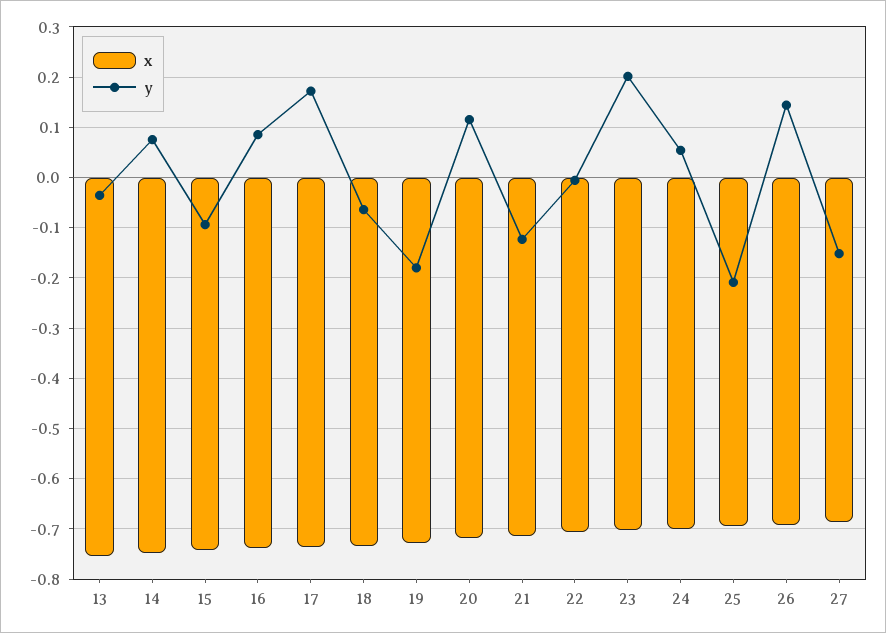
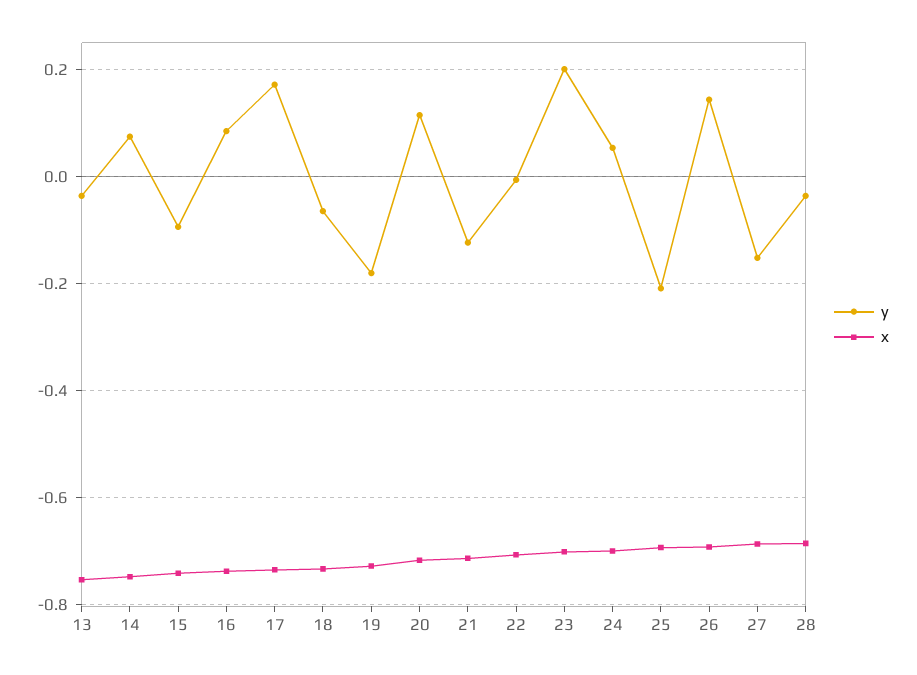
  {
    "x": {
      "13": -0.76,
      "14": -0.74,
      "15": -0.74,
      "16": -0.74,
      "17": -0.74,
      "18": -0.74,
      "19": -0.72,
      "20": -0.72,
      "21": -0.72,
      "22": -0.7,
      "23": -0.7,
      "24": -0.7,
      "25": -0.7,
      "26": -0.7,
-     "27": -0.68
+     "27": -0.68,
+     "28": -0.68
    },
    "y": {
      "13": -0.04,
      "14": 0.08,
      "15": -0.1,
      "16": 0.08,
      "17": 0.18,
      "18": -0.06,
      "19": -0.18,
      "20": 0.12,
      "21": -0.12,
      "22": 0,
      "23": 0.2,
      "24": 0.06,
      "25": -0.2,
      "26": 0.14,
-     "27": -0.16
+     "27": -0.16,
+     "28": -0.04
    }
  }

